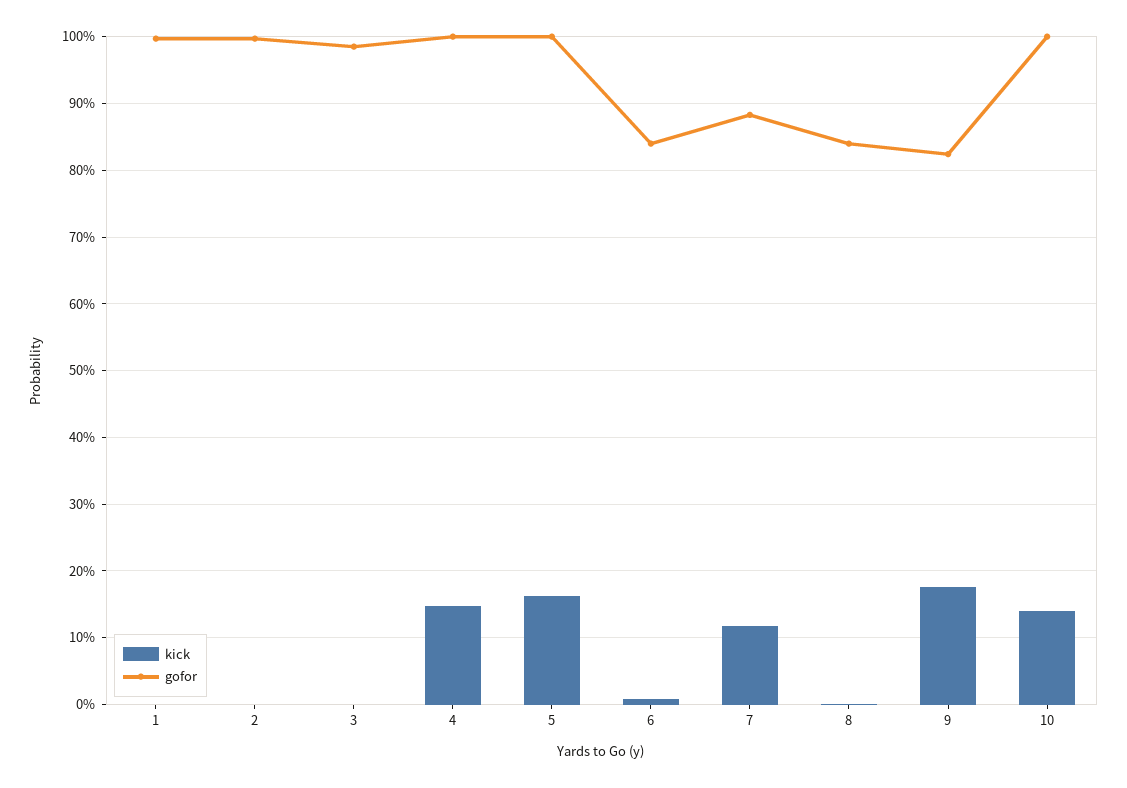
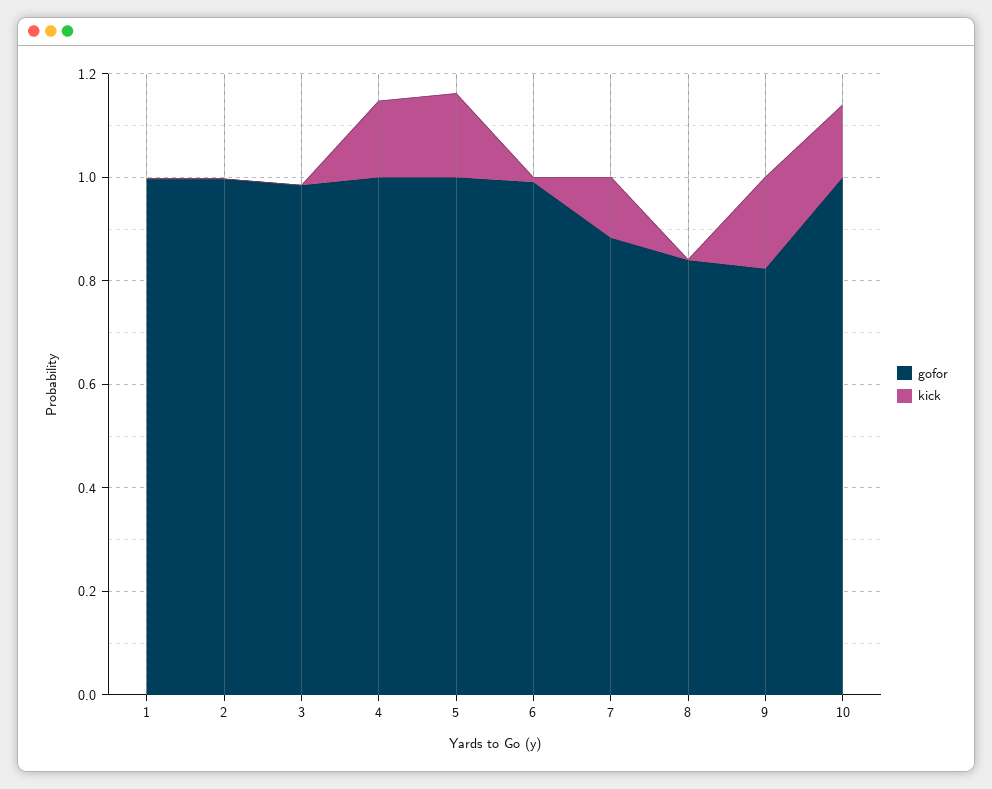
  {
    "kick": {
      "1": 0,
      "2": 0,
      "3": 0,
      "4": 0.15,
      "5": 0.16,
      "6": 0.01,
      "7": 0.12,
      "8": 0,
      "9": 0.18,
      "10": 0.14
    },
    "gofor": {
      "1": 1,
      "2": 1,
      "3": 0.99,
      "4": 1,
      "5": 1,
-     "6": 0.84,
+     "6": 1,
      "7": 0.88,
      "8": 0.84,
      "9": 0.82,
      "10": 1
    }
  }

